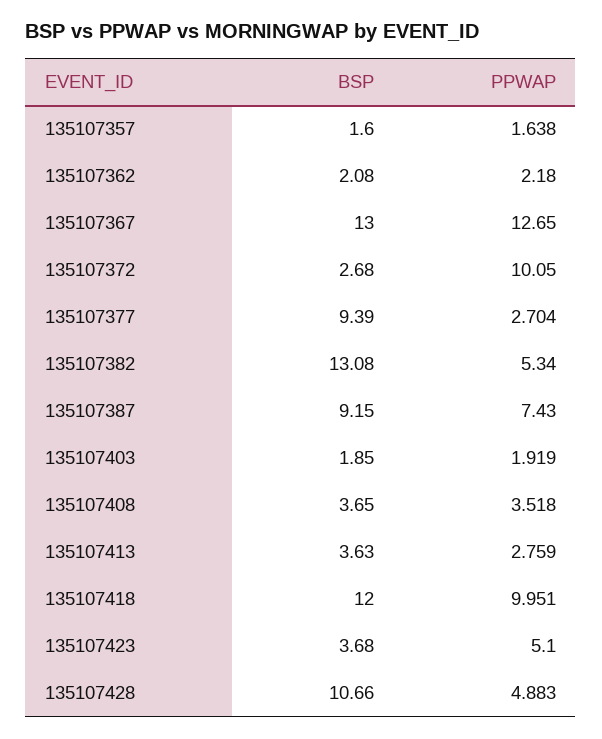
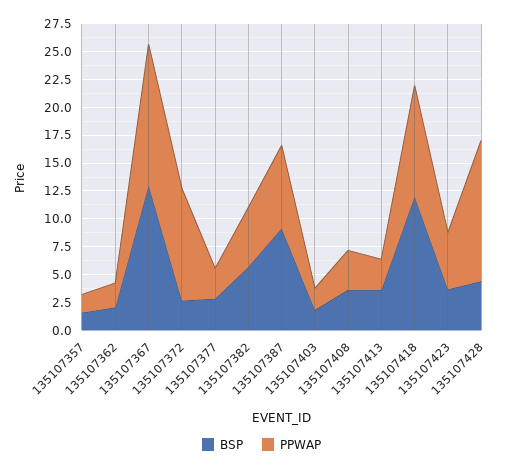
  {
    "BSP": {
      "135107357": 1.6,
      "135107362": 2.08,
      "135107367": 13,
      "135107372": 2.68,
-     "135107377": 9.39,
+     "135107377": 2.5,
-     "135107382": 13.08,
+     "135107382": 5,
      "135107387": 9.15,
      "135107403": 1.85,
      "135107408": 3.65,
      "135107413": 3.63,
      "135107418": 12,
      "135107423": 3.68,
-     "135107428": 10.66
+     "135107428": 5
    },
    "PPWAP": {
      "135107357": 1.638,
      "135107362": 2.18,
      "135107367": 12.65,
      "135107372": 10.05,
      "135107377": 2.704,
      "135107382": 5.34,
      "135107387": 7.43,
      "135107403": 1.919,
      "135107408": 3.518,
      "135107413": 2.759,
      "135107418": 9.951,
      "135107423": 5.1,
-     "135107428": 4.883
+     "135107428": 12.5
    }
  }

